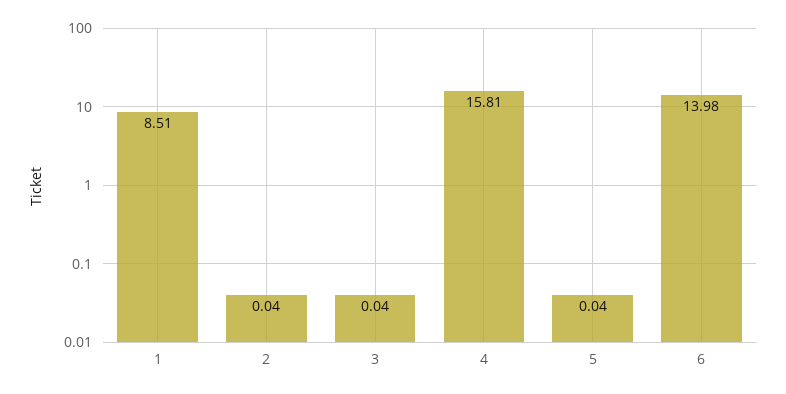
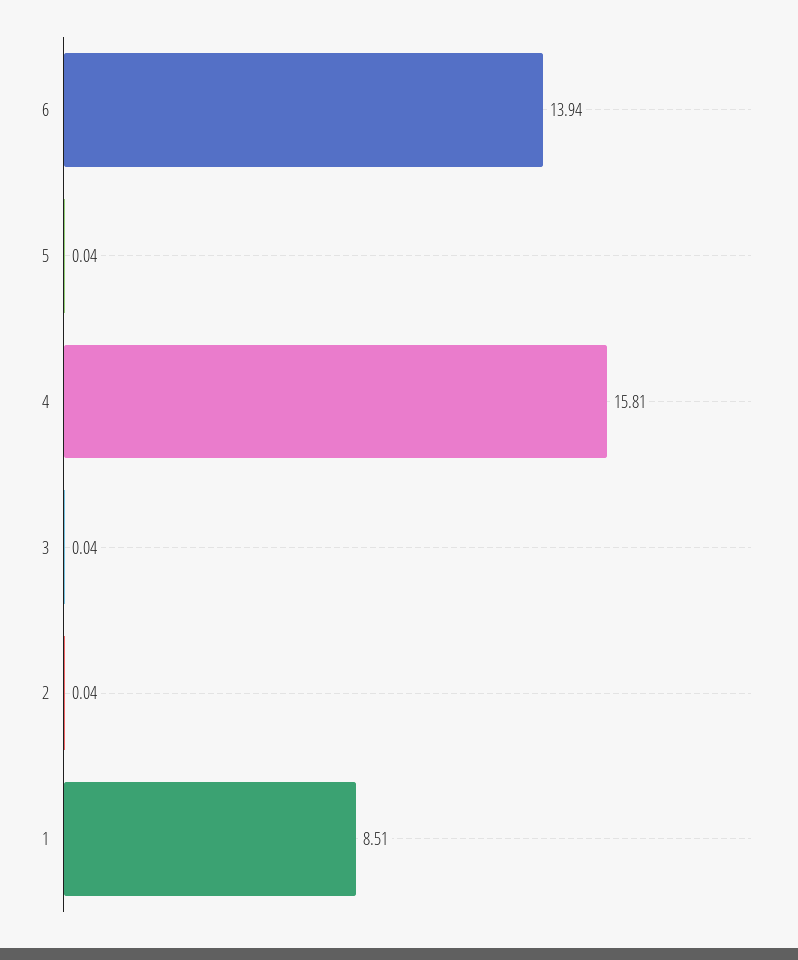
  {
    "1": 8.51,
    "2": 0.04,
    "3": 0.04,
    "4": 15.81,
    "5": 0.04,
-   "6": 13.98
+   "6": 13.94
  }

